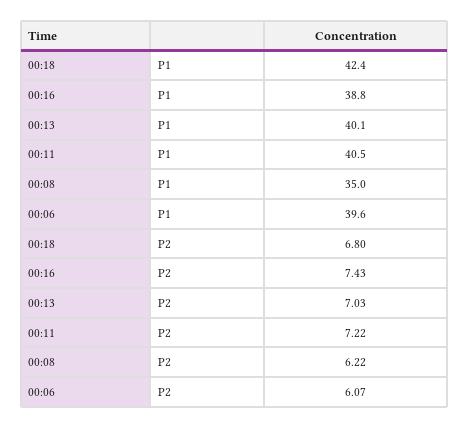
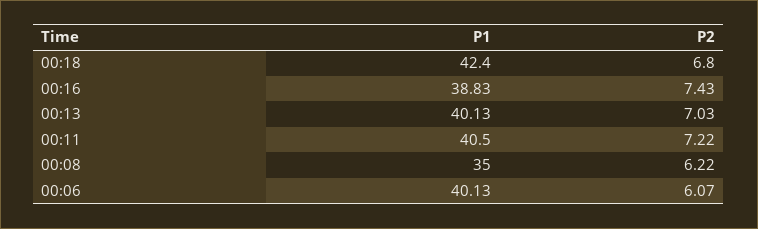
  {
    "00:18": {
      "P1": 42.4,
      "P2": 6.8
    },
    "00:16": {
      "P1": 38.83,
      "P2": 7.43
    },
    "00:13": {
      "P1": 40.13,
      "P2": 7.03
    },
    "00:11": {
      "P1": 40.5,
      "P2": 7.22
    },
    "00:08": {
      "P1": 35,
      "P2": 6.22
    },
    "00:06": {
-     "P1": 39.6,
+     "P1": 40.13,
      "P2": 6.07
    }
  }

